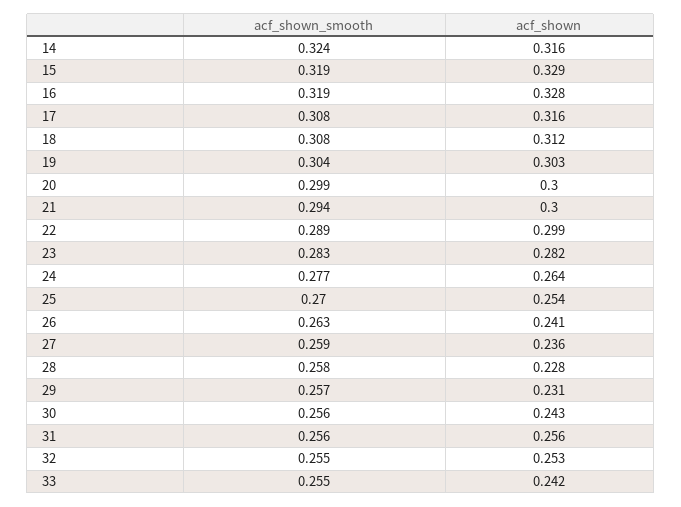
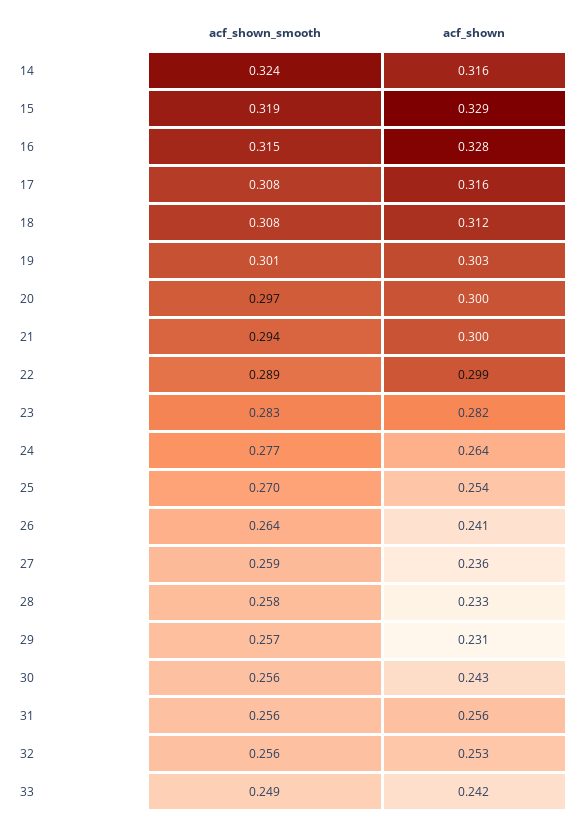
  {
    "acf_shown_smooth": {
      "14": 0.324,
      "15": 0.319,
-     "16": 0.319,
+     "16": 0.315,
      "17": 0.308,
      "18": 0.308,
-     "19": 0.304,
+     "19": 0.301,
-     "20": 0.299,
+     "20": 0.297,
      "21": 0.294,
      "22": 0.289,
      "23": 0.283,
      "24": 0.277,
      "25": 0.27,
-     "26": 0.263,
+     "26": 0.264,
      "27": 0.259,
      "28": 0.258,
      "29": 0.257,
      "30": 0.256,
      "31": 0.256,
-     "32": 0.255,
+     "32": 0.256,
-     "33": 0.255
+     "33": 0.249
    },
    "acf_shown": {
      "14": 0.316,
      "15": 0.329,
      "16": 0.328,
      "17": 0.316,
      "18": 0.312,
      "19": 0.303,
      "20": 0.3,
      "21": 0.3,
      "22": 0.299,
      "23": 0.282,
      "24": 0.264,
      "25": 0.254,
      "26": 0.241,
      "27": 0.236,
-     "28": 0.228,
+     "28": 0.233,
      "29": 0.231,
      "30": 0.243,
      "31": 0.256,
      "32": 0.253,
      "33": 0.242
    }
  }

